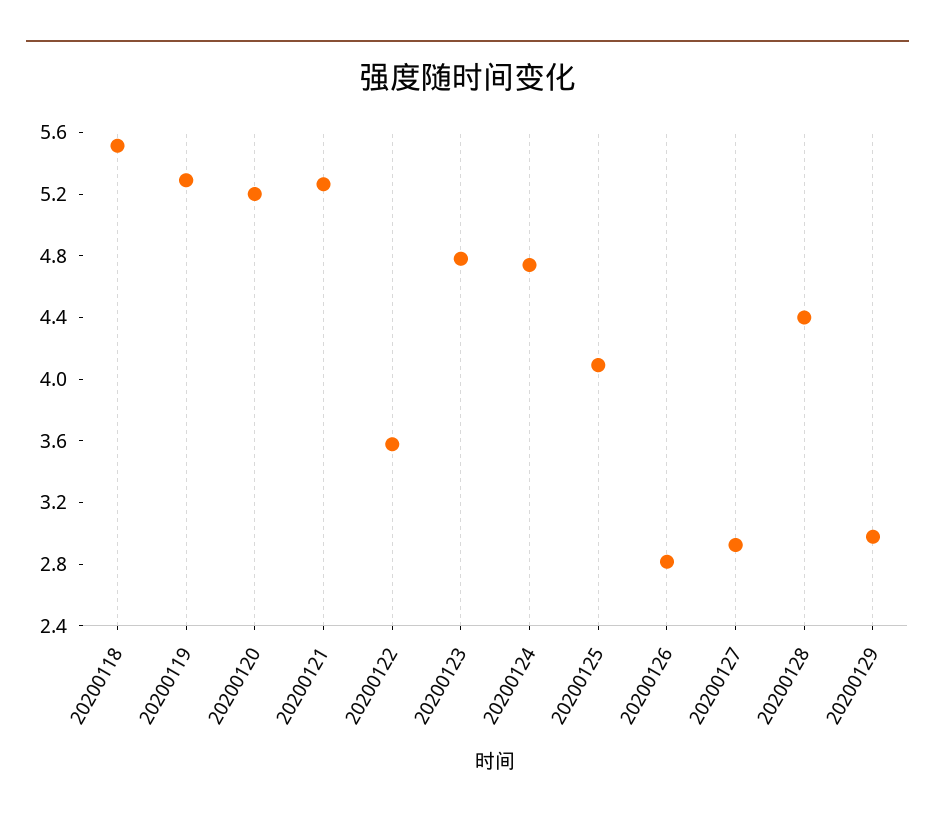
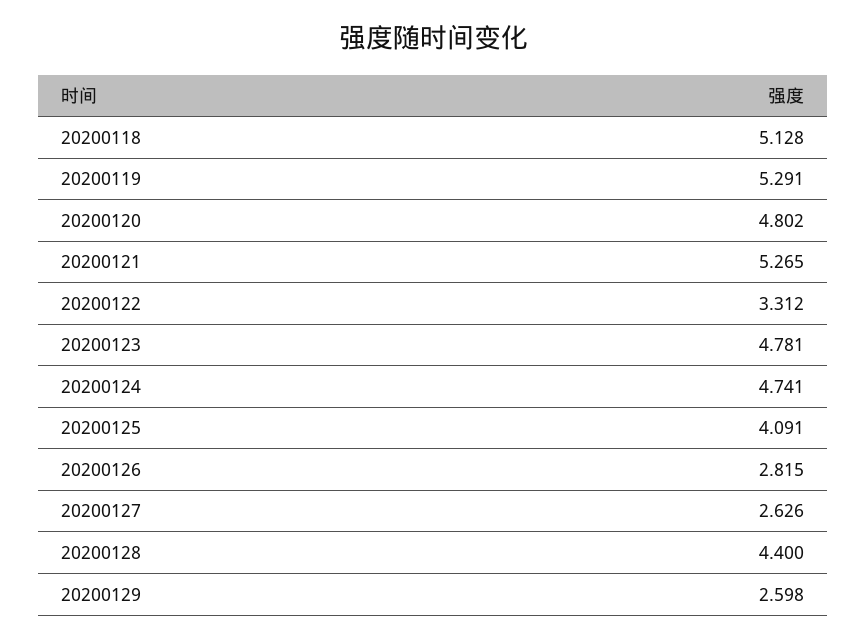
  {
-   "20200118": 5.5,
+   "20200118": 5.128,
    "20200119": 5.291,
-   "20200120": 5.2,
+   "20200120": 4.802,
    "20200121": 5.265,
-   "20200122": 3.6,
+   "20200122": 3.312,
    "20200123": 4.781,
    "20200124": 4.741,
    "20200125": 4.091,
    "20200126": 2.815,
-   "20200127": 2.9,
+   "20200127": 2.626,
    "20200128": 4.4,
-   "20200129": 3
+   "20200129": 2.598
  }

